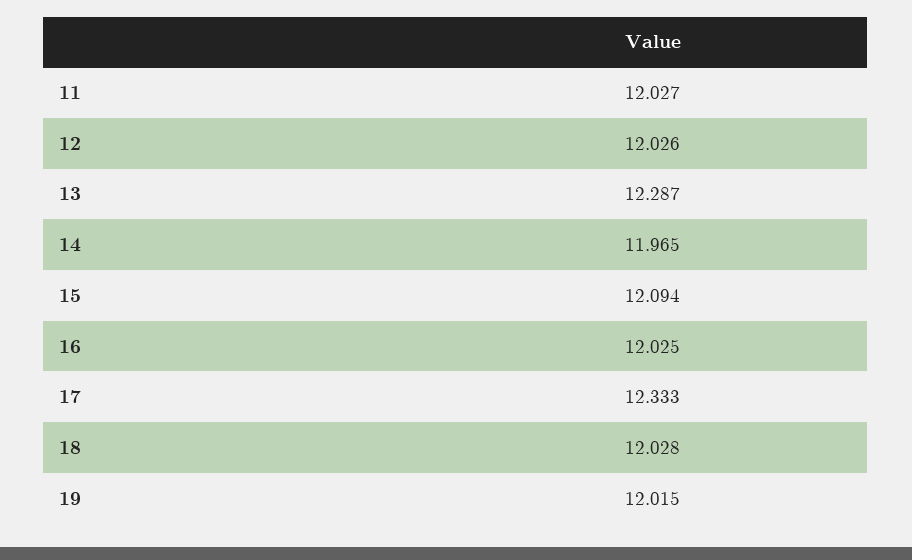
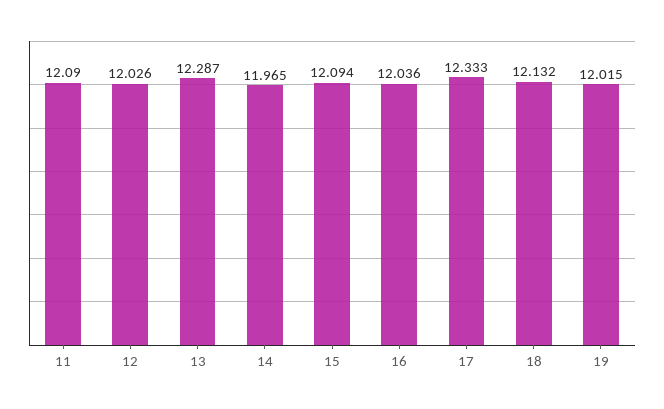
  {
-   "11": 12.027,
+   "11": 12.09,
    "12": 12.026,
    "13": 12.287,
    "14": 11.965,
    "15": 12.094,
-   "16": 12.025,
+   "16": 12.036,
    "17": 12.333,
-   "18": 12.028,
+   "18": 12.132,
    "19": 12.015
  }

